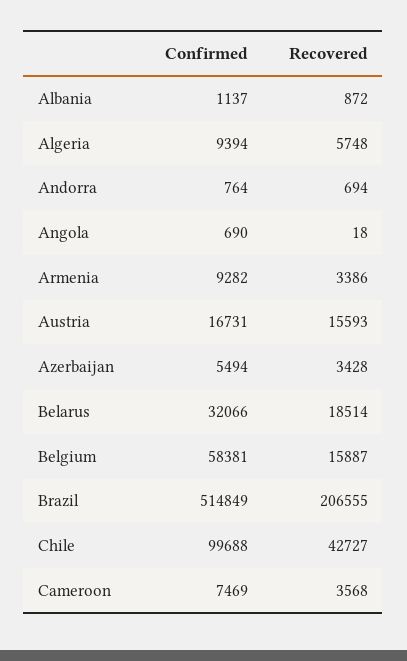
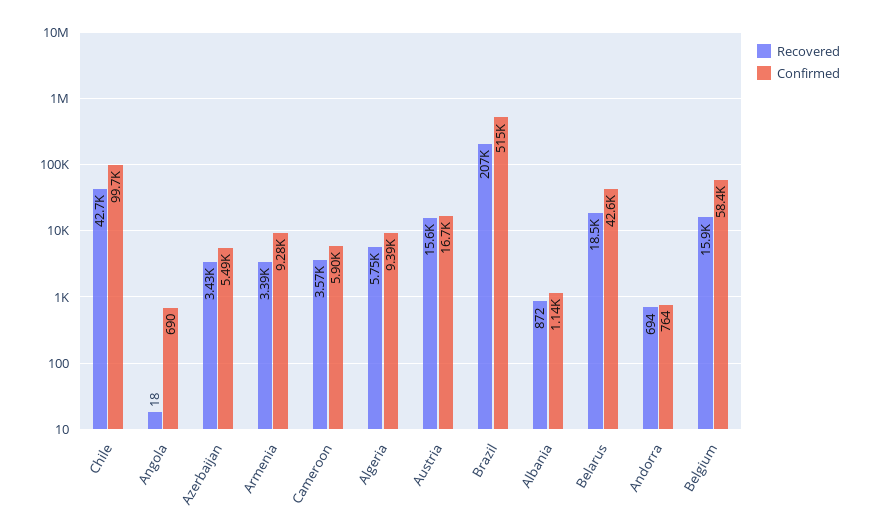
  {
    "Confirmed": {
      "Albania": 1137,
      "Algeria": 9394,
      "Andorra": 764,
      "Angola": 690,
      "Armenia": 9282,
      "Austria": 16731,
      "Azerbaijan": 5494,
-     "Belarus": 32066,
+     "Belarus": 42600,
      "Belgium": 58381,
      "Brazil": 514849,
      "Chile": 99688,
-     "Cameroon": 7469
+     "Cameroon": 5900
    },
    "Recovered": {
      "Albania": 872,
      "Algeria": 5748,
      "Andorra": 694,
      "Angola": 18,
      "Armenia": 3386,
      "Austria": 15593,
      "Azerbaijan": 3428,
      "Belarus": 18514,
      "Belgium": 15887,
      "Brazil": 206555,
      "Chile": 42727,
      "Cameroon": 3568
    }
  }

